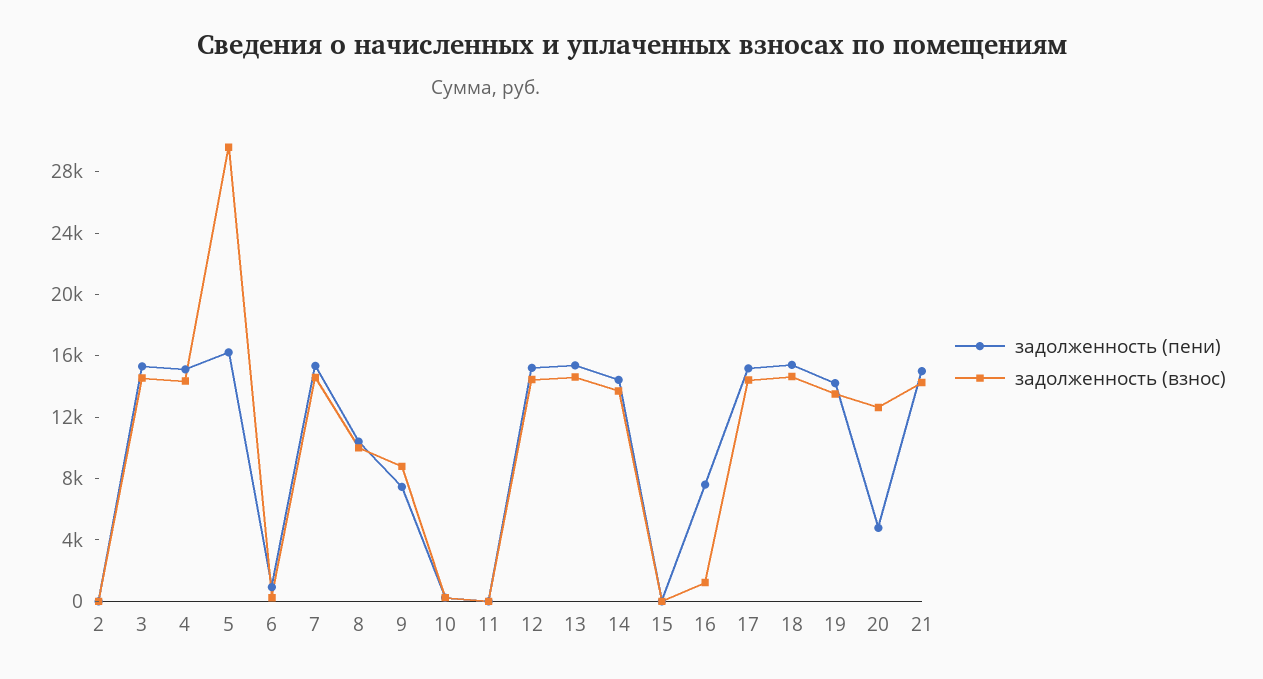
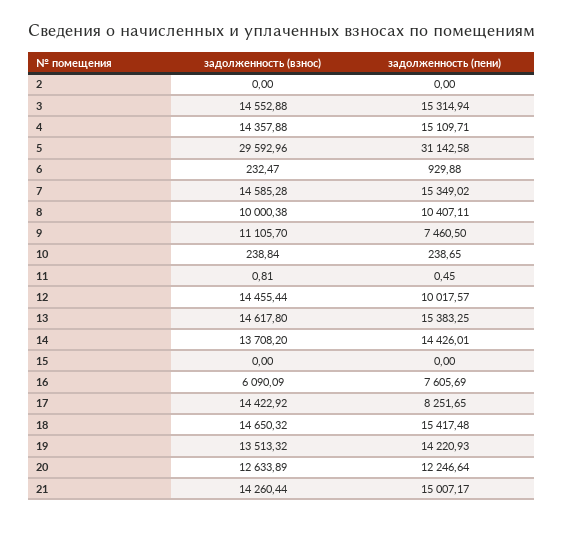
  {
    "задолженность (пени)": {
      "2": 0,
      "3": 15314.94,
      "4": 15109.71,
-     "5": 16000,
+     "5": 31142.58,
      "6": 929.88,
      "7": 15349.02,
      "8": 10407.11,
      "9": 7460.5,
      "10": 238.65,
      "11": 0.45,
-     "12": 15000,
+     "12": 10017.57,
      "13": 15383.25,
      "14": 14426.01,
      "15": 0,
      "16": 7605.69,
-     "17": 15000,
+     "17": 8251.65,
      "18": 15417.48,
      "19": 14220.93,
-     "20": 5000,
+     "20": 12246.64,
      "21": 15007.17
    },
    "задолженность (взнос)": {
      "2": 0,
      "3": 14552.88,
      "4": 14357.88,
      "5": 29592.96,
      "6": 232.47,
      "7": 14585.28,
      "8": 10000.38,
-     "9": 9000,
+     "9": 11105.7,
      "10": 238.84,
      "11": 0.81,
      "12": 14455.44,
      "13": 14617.8,
      "14": 13708.2,
      "15": 0,
-     "16": 1000,
+     "16": 6090.09,
      "17": 14422.92,
      "18": 14650.32,
      "19": 13513.32,
      "20": 12633.89,
      "21": 14260.44
    }
  }

